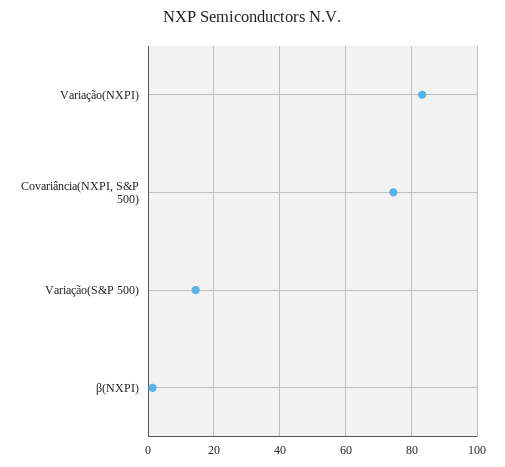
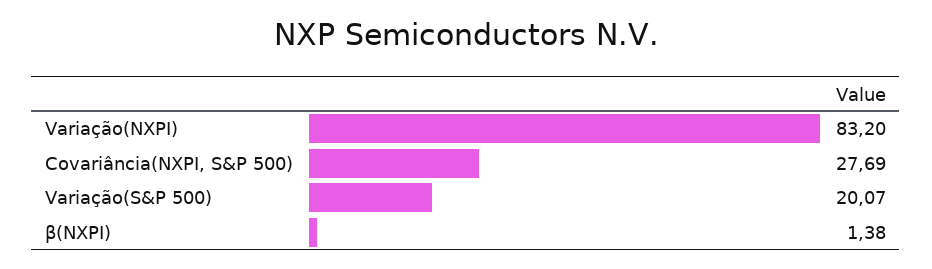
  {
    "Variação(NXPI)": 83.2,
-   "Covariância(NXPI, S&P 500)": 74,
+   "Covariância(NXPI, S&P 500)": 27.69,
-   "Variação(S&P 500)": 14,
+   "Variação(S&P 500)": 20.07,
    "β(NXPI)": 1.38
  }

